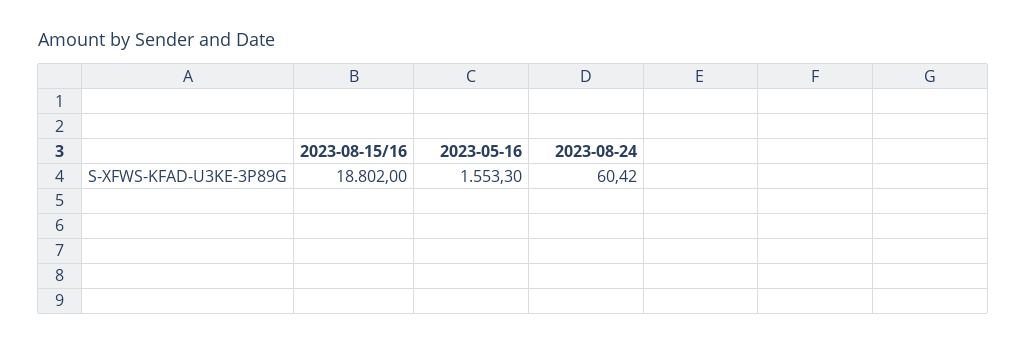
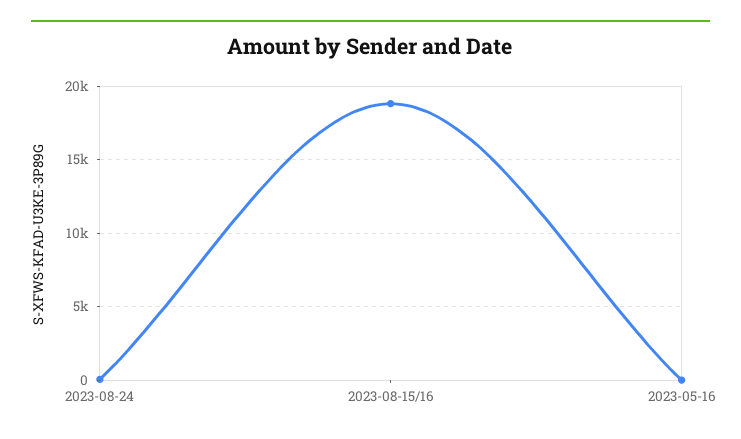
  {
    "2023-08-15/16": 18802,
-   "2023-05-16": 1553.3,
+   "2023-05-16": 0,
    "2023-08-24": 60.42
  }

